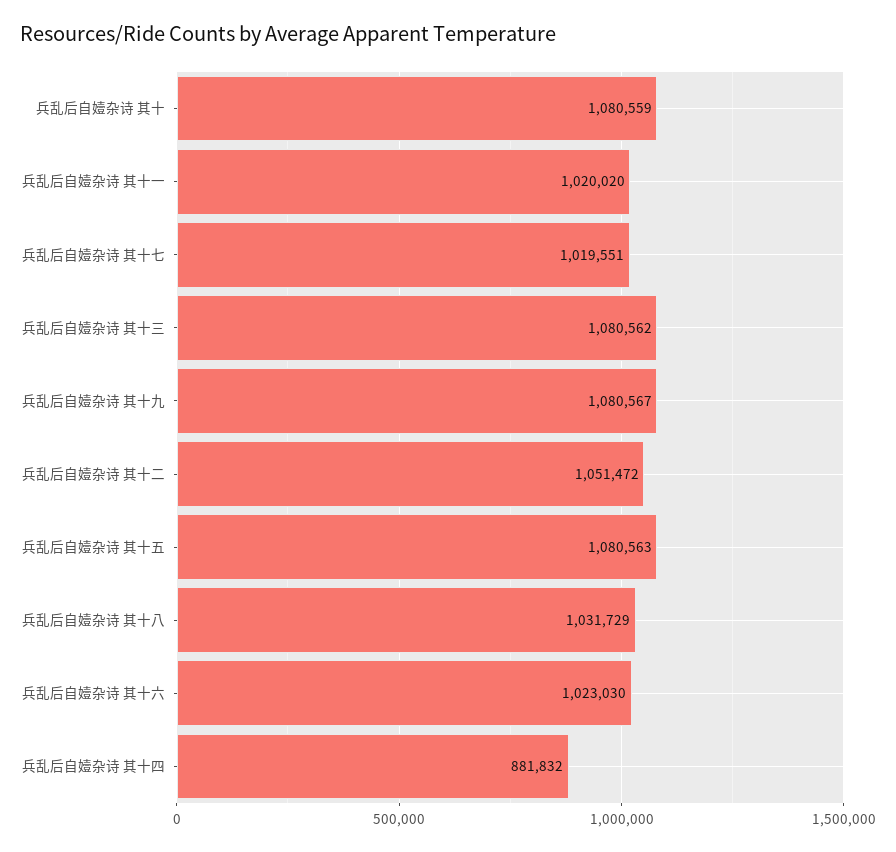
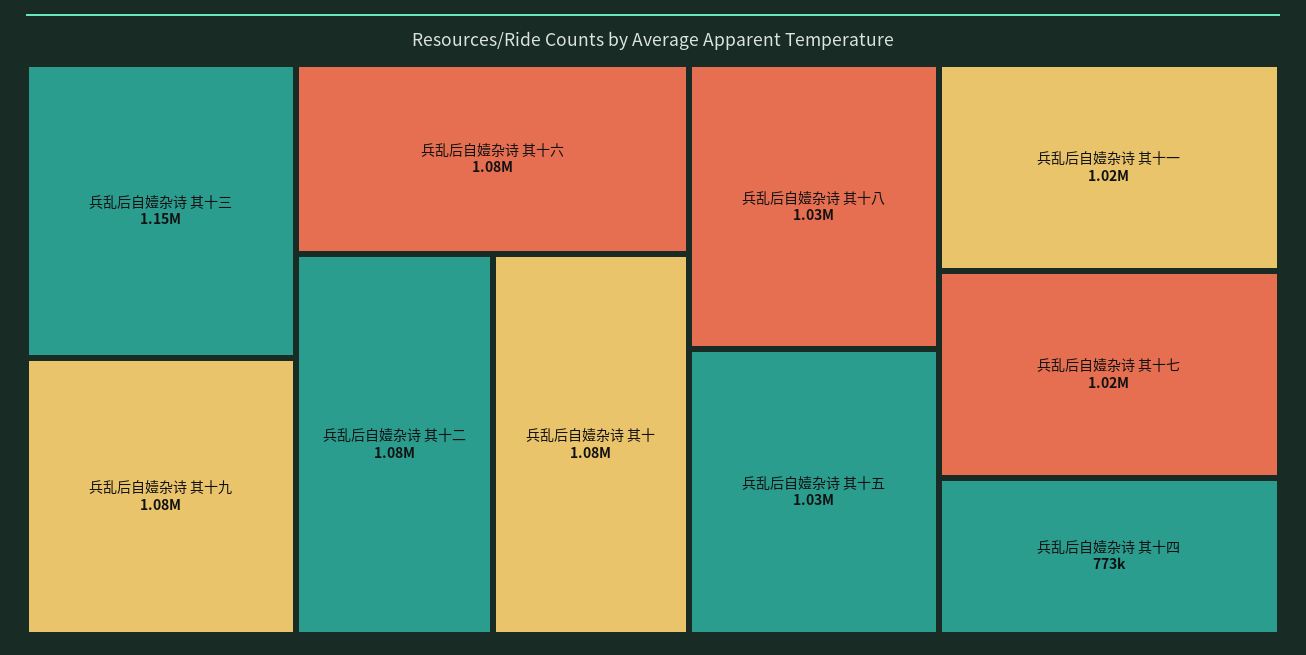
  {
    "兵乱后自嬄杂诗 其十": 1080559,
    "兵乱后自嬄杂诗 其十一": 1020020,
    "兵乱后自嬄杂诗 其十七": 1019551,
-   "兵乱后自嬄杂诗 其十三": 1080562,
+   "兵乱后自嬄杂诗 其十三": 1150000,
    "兵乱后自嬄杂诗 其十九": 1080567,
-   "兵乱后自嬄杂诗 其十二": 1051472,
+   "兵乱后自嬄杂诗 其十二": 1080000,
-   "兵乱后自嬄杂诗 其十五": 1080563,
+   "兵乱后自嬄杂诗 其十五": 1030000,
    "兵乱后自嬄杂诗 其十八": 1031729,
-   "兵乱后自嬄杂诗 其十六": 1023030,
+   "兵乱后自嬄杂诗 其十六": 1080000,
-   "兵乱后自嬄杂诗 其十四": 881832
+   "兵乱后自嬄杂诗 其十四": 773000
  }

